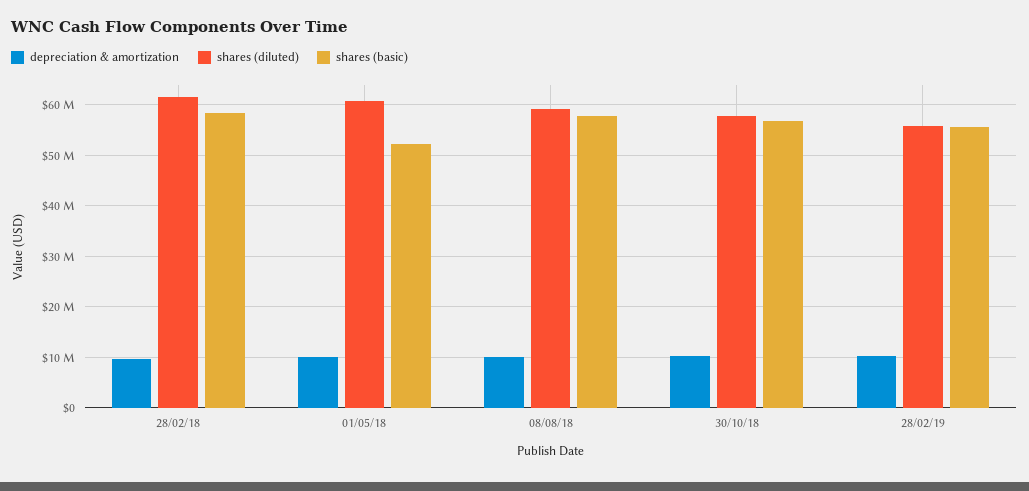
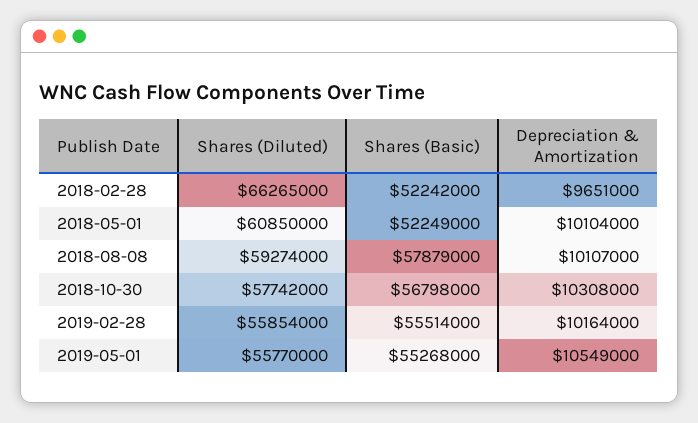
  {
    "depreciation & amortization": {
      "28/02/18": 9651000,
      "01/05/18": 10104000,
      "08/08/18": 10107000,
      "30/10/18": 10308000,
-     "28/02/19": 10164000
+     "28/02/19": 10164000,
+     "2019-05-01": 10549000
    },
    "shares (diluted)": {
-     "28/02/18": 62000000,
+     "28/02/18": 66265000,
      "01/05/18": 60850000,
      "08/08/18": 59274000,
      "30/10/18": 57742000,
-     "28/02/19": 55854000
+     "28/02/19": 55854000,
+     "2019-05-01": 55770000
    },
    "shares (basic)": {
-     "28/02/18": 58000000,
+     "28/02/18": 52242000,
      "01/05/18": 52249000,
      "08/08/18": 57879000,
      "30/10/18": 56798000,
-     "28/02/19": 55514000
+     "28/02/19": 55514000,
+     "2019-05-01": 55268000
    }
  }

